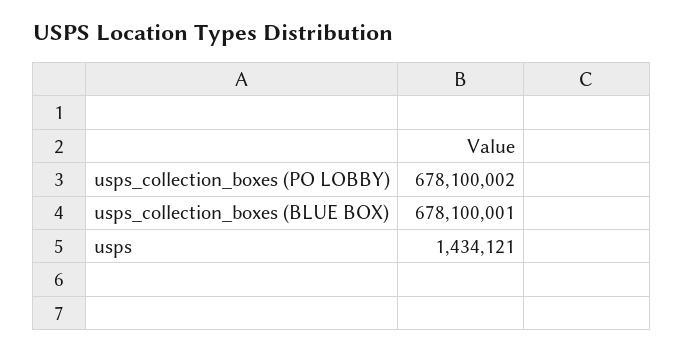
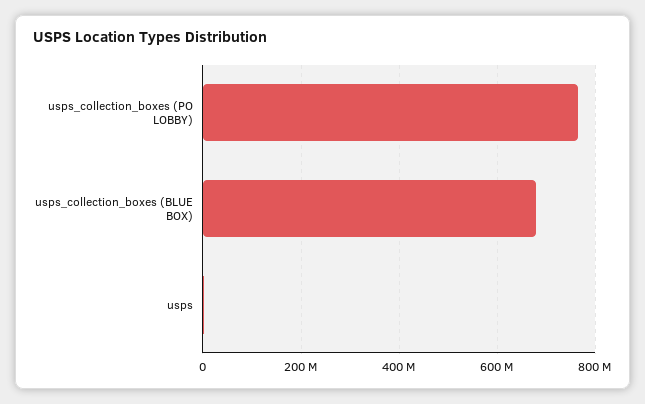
  {
-   "usps_collection_boxes (PO LOBBY)": 678100002,
+   "usps_collection_boxes (PO LOBBY)": 760000000,
    "usps_collection_boxes (BLUE BOX)": 678100001,
    "usps": 1434121
  }

